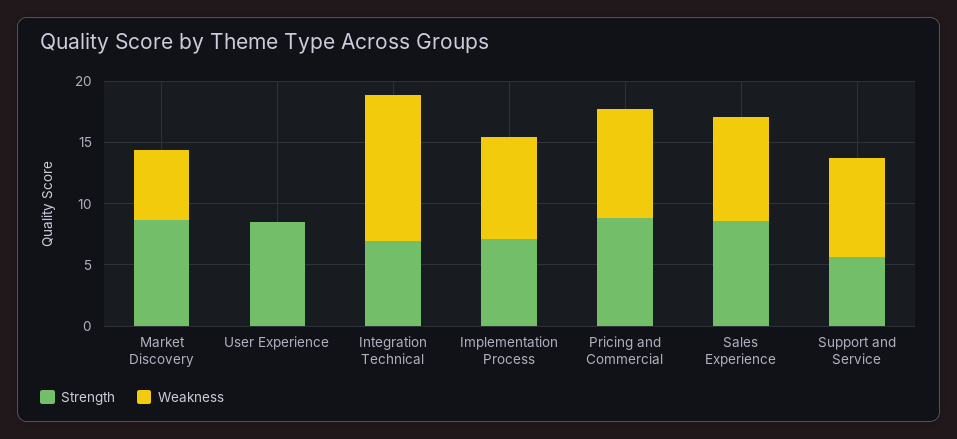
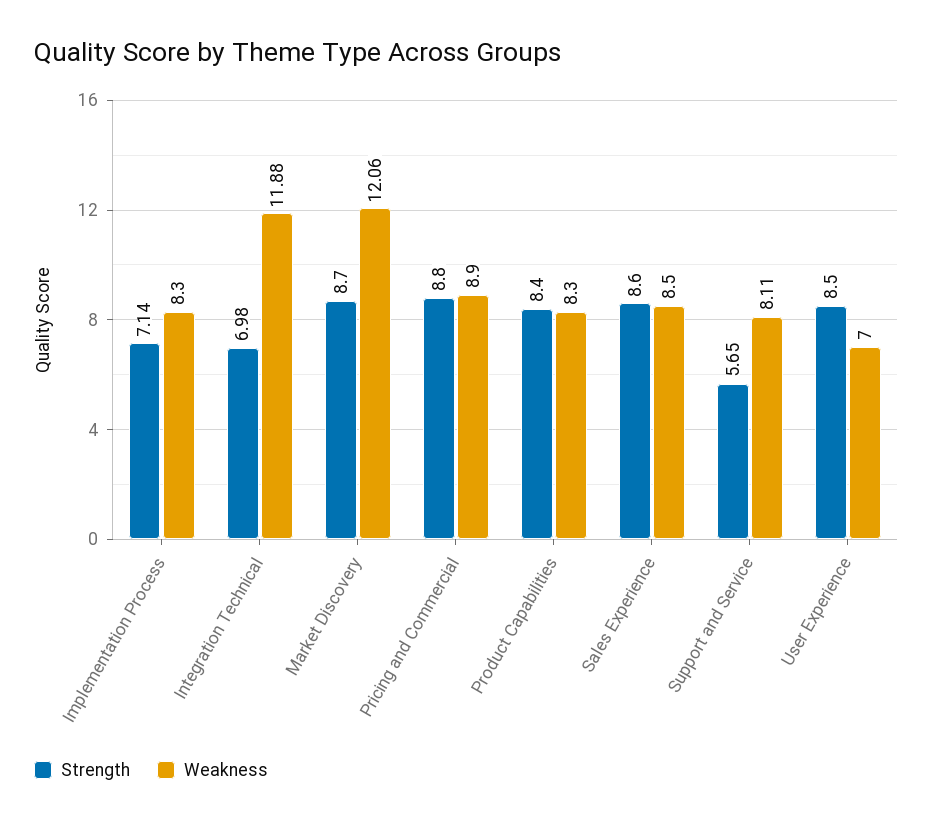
  {
    "Strength": {
      "Market Discovery": 8.7,
      "User Experience": 8.5,
      "Integration Technical": 6.98,
      "Implementation Process": 7.14,
      "Pricing and Commercial": 8.8,
      "Sales Experience": 8.6,
-     "Support and Service": 5.65
+     "Support and Service": 5.65,
+     "Product Capabilities": 8.4
    },
    "Weakness": {
-     "Market Discovery": 6,
+     "Market Discovery": 12.06,
-     "User Experience": 0,
+     "User Experience": 7,
      "Integration Technical": 11.88,
      "Implementation Process": 8.3,
      "Pricing and Commercial": 8.9,
      "Sales Experience": 8.5,
-     "Support and Service": 8.11
+     "Support and Service": 8.11,
+     "Product Capabilities": 8.3
    }
  }

